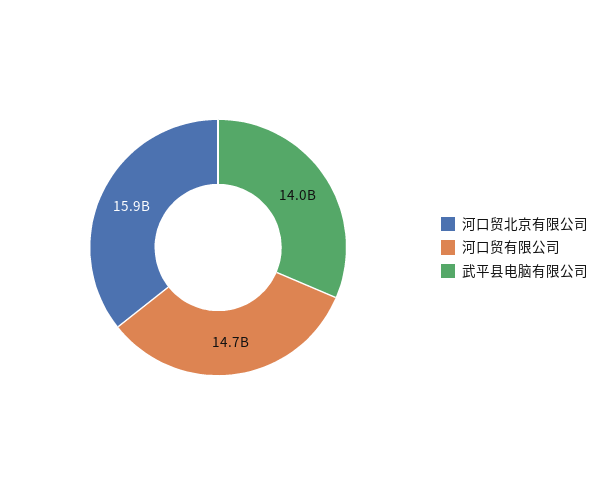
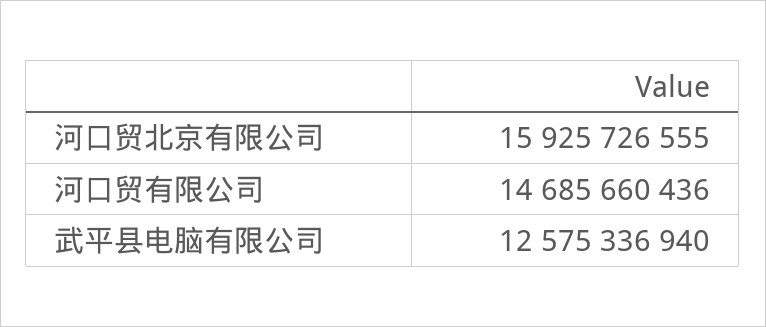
  {
    "河口贸北京有限公司": 15925726555,
    "河口贸有限公司": 14685660436,
-   "武平县电脑有限公司": 14000000000
+   "武平县电脑有限公司": 12575336940
  }

